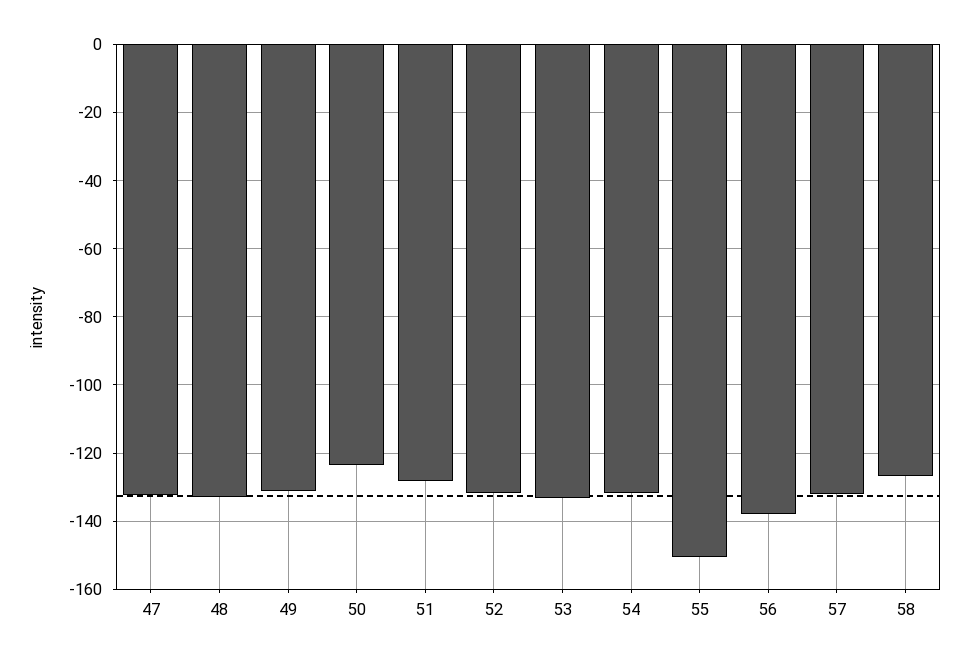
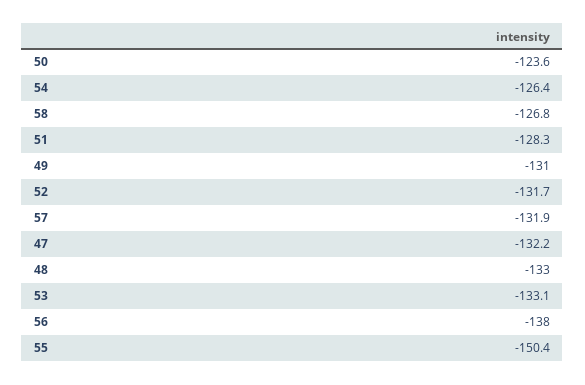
  {
    "47": -132.2,
    "48": -133,
    "49": -131,
    "50": -123.6,
    "51": -128.3,
    "52": -131.7,
    "53": -133.1,
-   "54": -132,
+   "54": -126.4,
    "55": -150.4,
    "56": -138,
    "57": -131.9,
    "58": -126.8
  }

